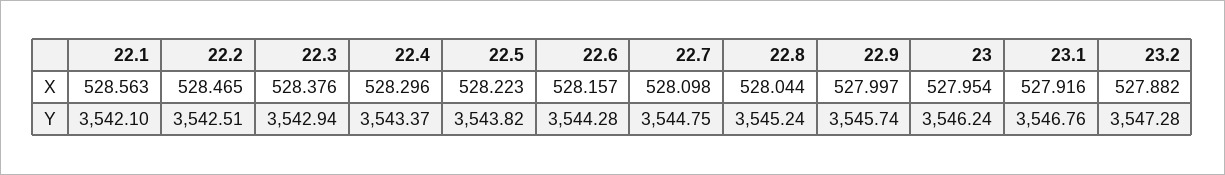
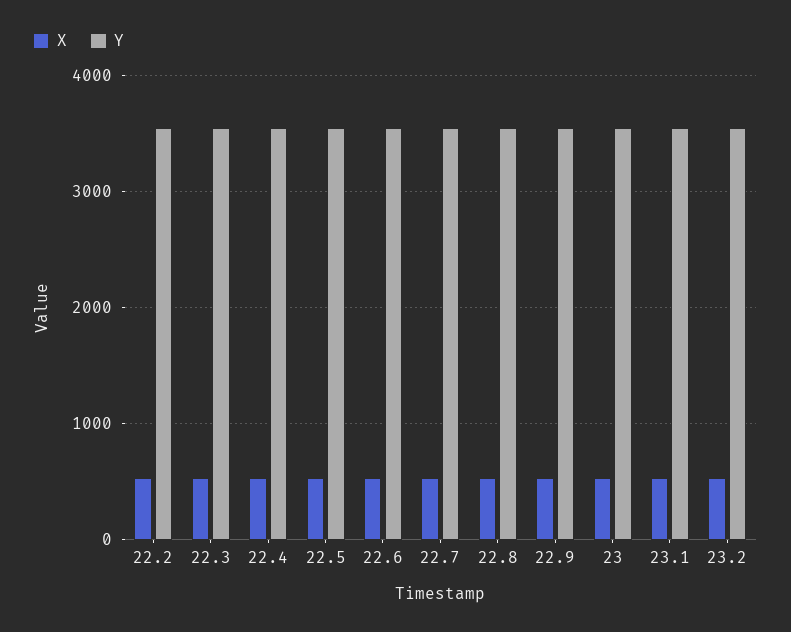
  {
    "X": {
-     "22.1": 528.563,
      "22.2": 528.465,
      "22.3": 528.376,
      "22.4": 528.296,
      "22.5": 528.223,
      "22.6": 528.157,
      "22.7": 528.098,
      "22.8": 528.044,
      "22.9": 527.997,
      "23": 527.954,
      "23.1": 527.916,
      "23.2": 527.882
    },
    "Y": {
-     "22.1": 3542.1,
      "22.2": 3542.51,
      "22.3": 3542.94,
      "22.4": 3543.37,
      "22.5": 3543.82,
      "22.6": 3544.28,
      "22.7": 3544.75,
      "22.8": 3545.24,
      "22.9": 3545.74,
      "23": 3546.24,
      "23.1": 3546.76,
      "23.2": 3547.28
    }
  }

